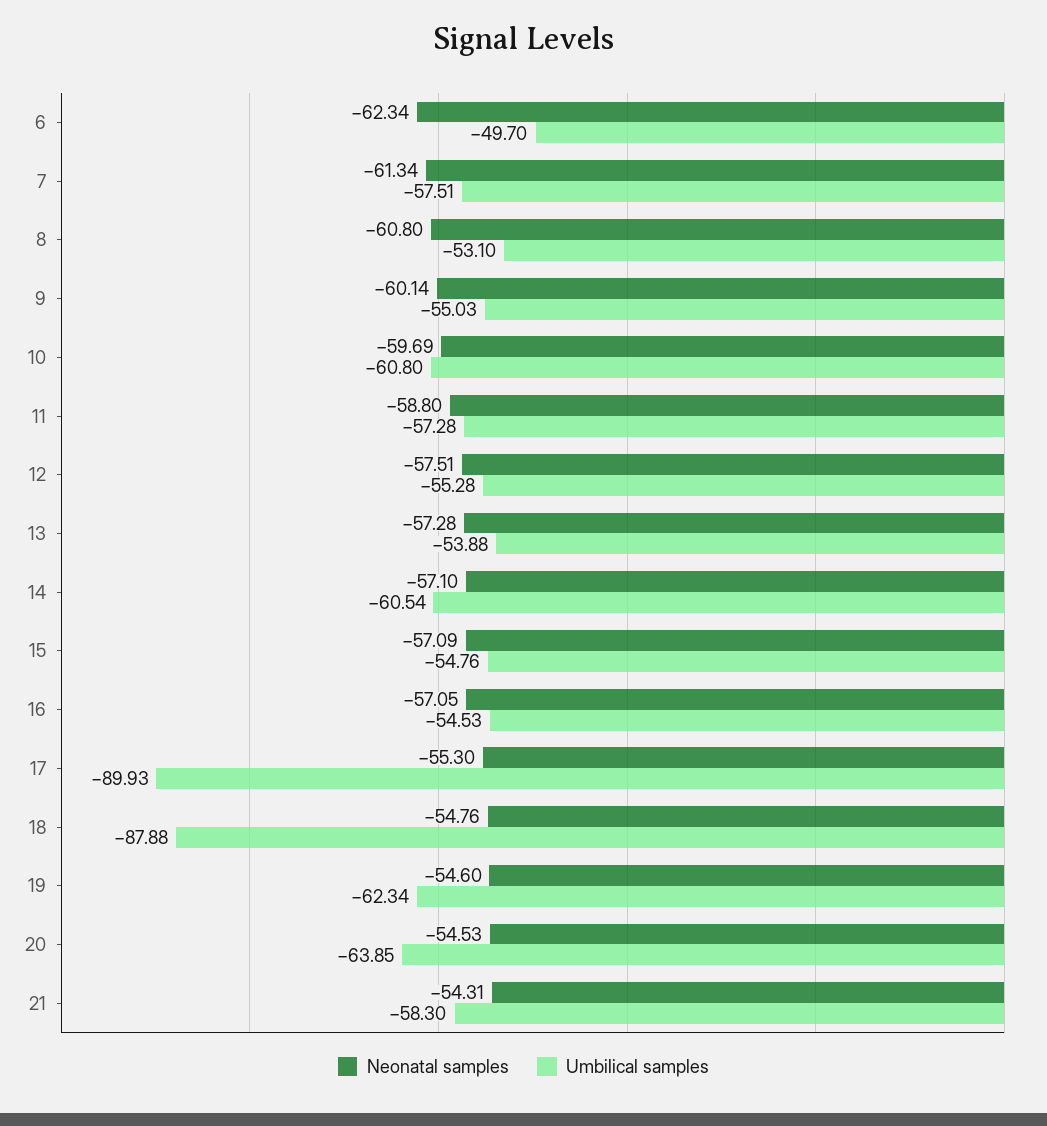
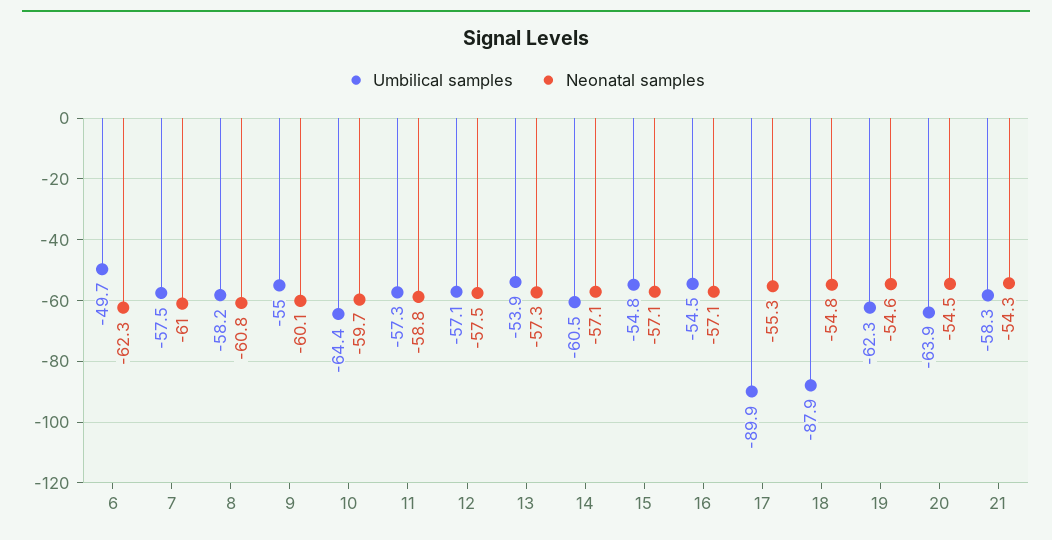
  {
    "Neonatal samples": {
      "6": -62.34,
-     "7": -61.34,
+     "7": -61,
      "8": -60.8,
      "9": -60.14,
      "10": -59.69,
      "11": -58.8,
      "12": -57.51,
      "13": -57.28,
      "14": -57.1,
      "15": -57.09,
      "16": -57.05,
      "17": -55.3,
      "18": -54.76,
      "19": -54.6,
      "20": -54.53,
      "21": -54.31
    },
    "Umbilical samples": {
      "6": -49.7,
      "7": -57.51,
-     "8": -53.1,
+     "8": -58.2,
      "9": -55.03,
-     "10": -60.8,
+     "10": -64.4,
      "11": -57.28,
-     "12": -55.28,
+     "12": -57.1,
      "13": -53.88,
      "14": -60.54,
      "15": -54.76,
      "16": -54.53,
      "17": -89.93,
      "18": -87.88,
      "19": -62.34,
      "20": -63.85,
      "21": -58.3
    }
  }

